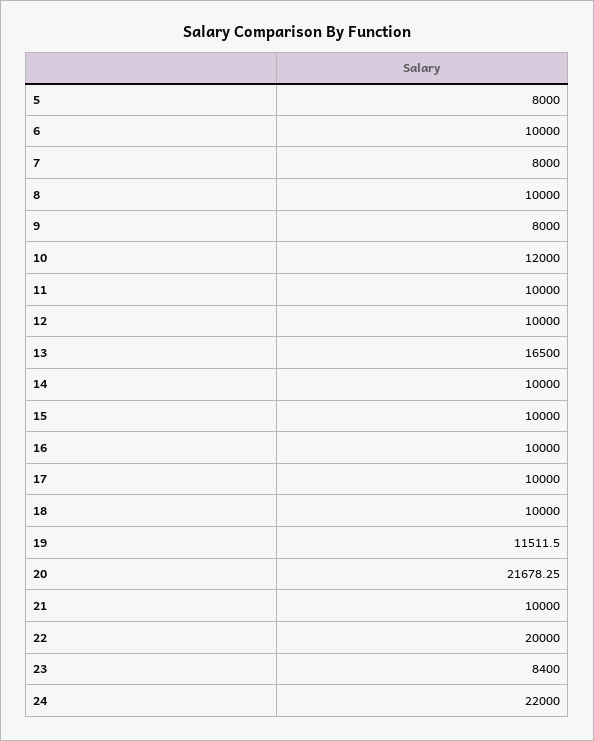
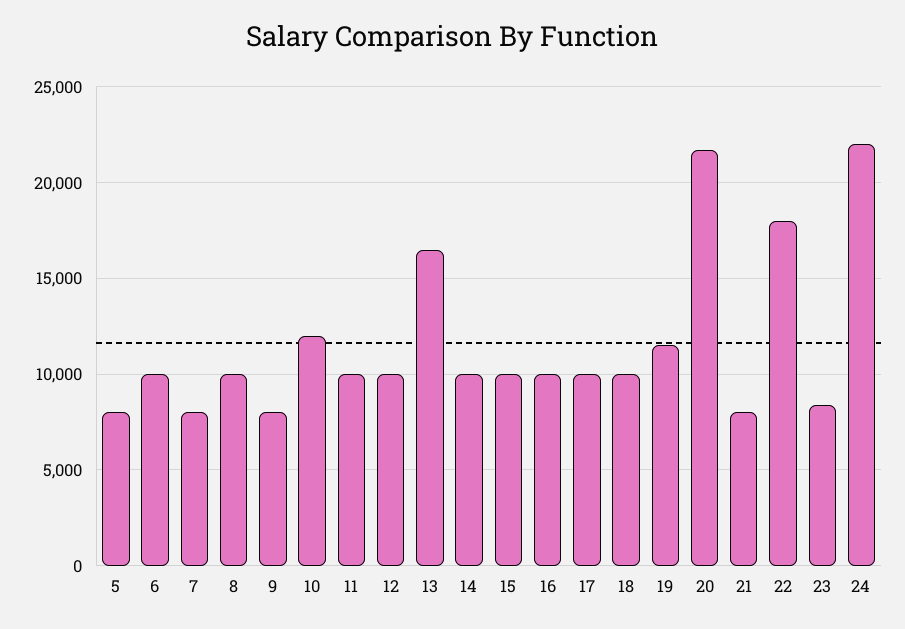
  {
    "5": 8000,
    "6": 10000,
    "7": 8000,
    "8": 10000,
    "9": 8000,
    "10": 12000,
    "11": 10000,
    "12": 10000,
    "13": 16500,
    "14": 10000,
    "15": 10000,
    "16": 10000,
    "17": 10000,
    "18": 10000,
    "19": 11511.5,
    "20": 21678.25,
-   "21": 10000,
+   "21": 8000,
-   "22": 20000,
+   "22": 18000,
    "23": 8400,
    "24": 22000
  }

